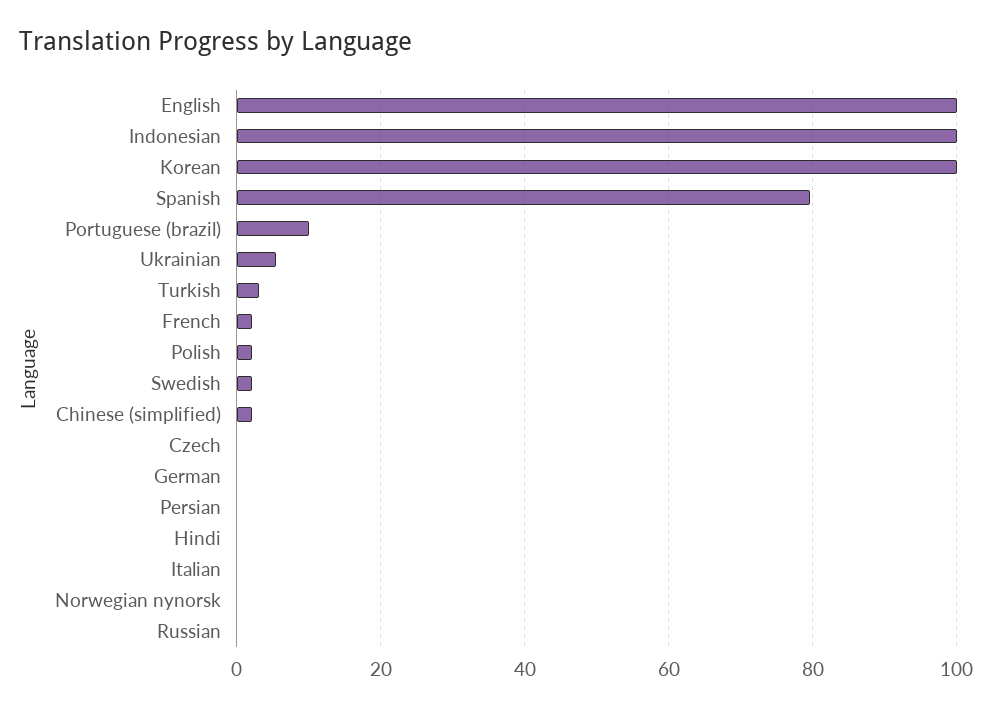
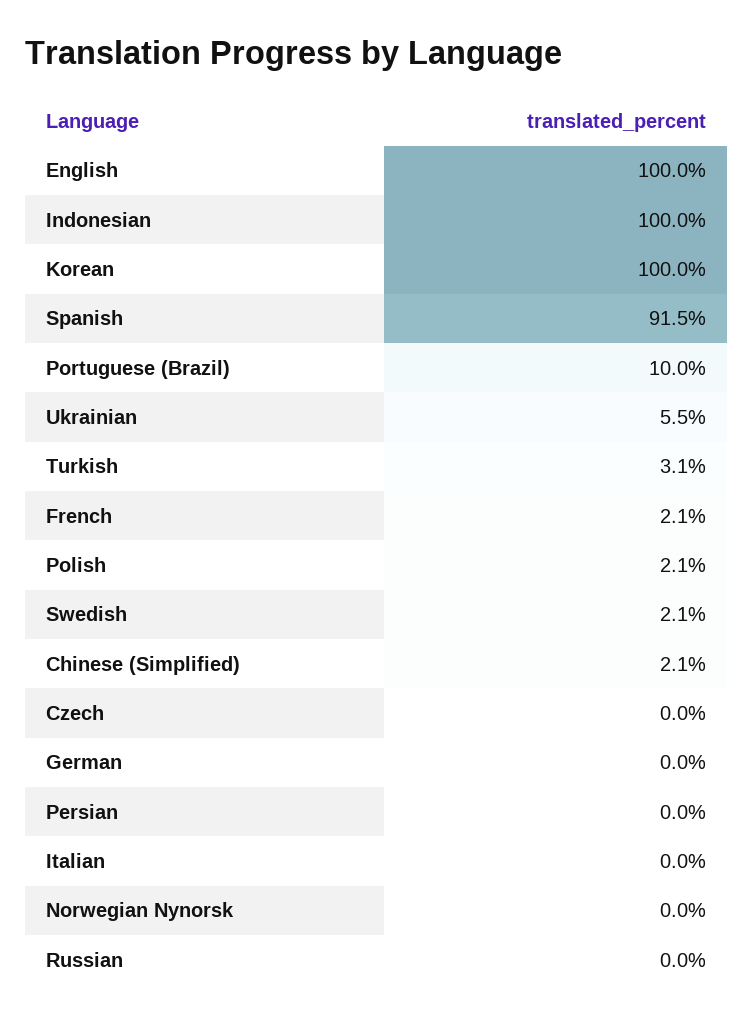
  {
    "English": 100,
    "Indonesian": 100,
    "Korean": 100,
-   "Spanish": 80,
+   "Spanish": 91.5,
    "Portuguese (brazil)": 10,
    "Ukrainian": 5.5,
    "Turkish": 3.1,
    "French": 2.1,
    "Polish": 2.1,
    "Swedish": 2.1,
    "Chinese (simplified)": 2.1,
    "Czech": 0,
    "German": 0,
    "Persian": 0,
-   "Hindi": 0,
    "Italian": 0,
    "Norwegian nynorsk": 0,
    "Russian": 0
  }

